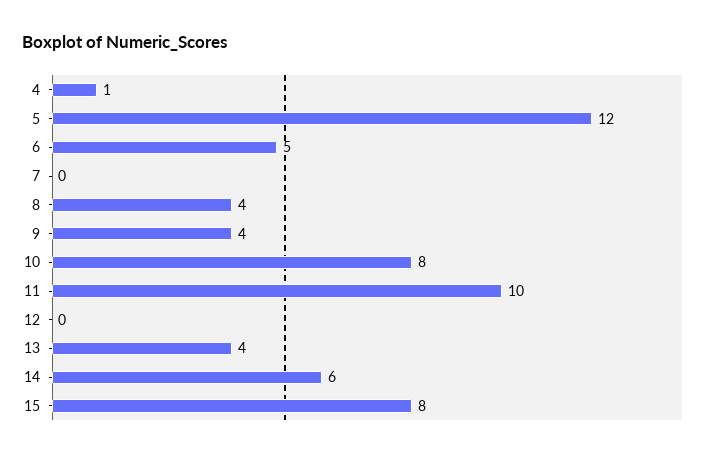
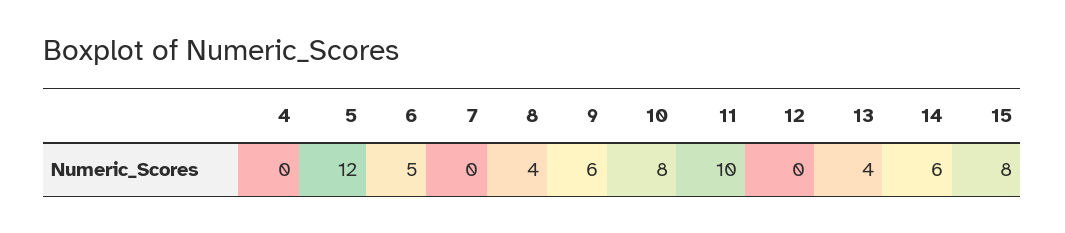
  {
-   "4": 1,
+   "4": 0,
    "5": 12,
    "6": 5,
    "7": 0,
    "8": 4,
-   "9": 4,
+   "9": 6,
    "10": 8,
    "11": 10,
    "12": 0,
    "13": 4,
    "14": 6,
    "15": 8
  }

